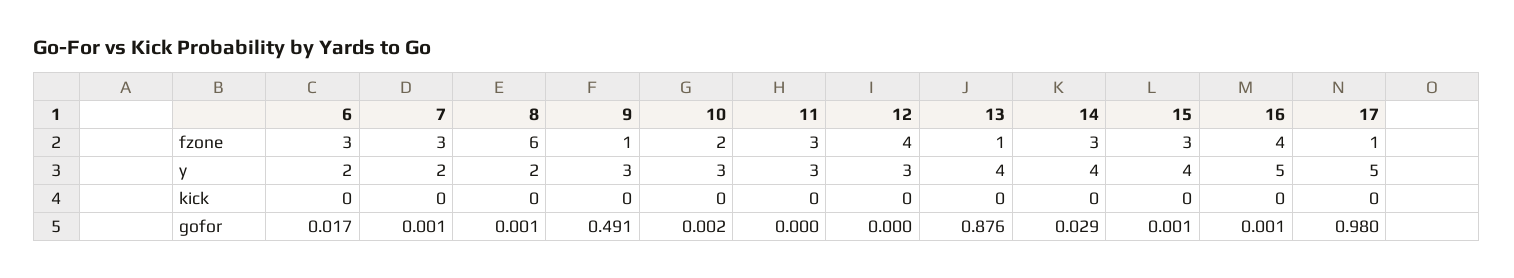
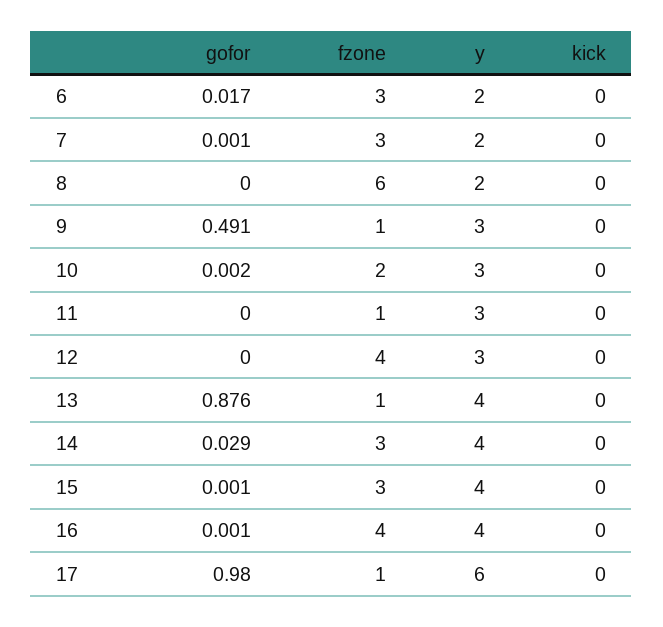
  {
    "6": {
      "fzone": 3,
      "y": 2,
      "kick": 0,
      "gofor": 0.017
    },
    "7": {
      "fzone": 3,
      "y": 2,
      "kick": 0,
      "gofor": 0.001
    },
    "8": {
      "fzone": 6,
      "y": 2,
      "kick": 0,
-     "gofor": 0.001
+     "gofor": 0
    },
    "9": {
      "fzone": 1,
      "y": 3,
      "kick": 0,
      "gofor": 0.491
    },
    "10": {
      "fzone": 2,
      "y": 3,
      "kick": 0,
      "gofor": 0.002
    },
    "11": {
-     "fzone": 3,
+     "fzone": 1,
      "y": 3,
      "kick": 0,
      "gofor": 0
    },
    "12": {
      "fzone": 4,
      "y": 3,
      "kick": 0,
      "gofor": 0
    },
    "13": {
      "fzone": 1,
      "y": 4,
      "kick": 0,
      "gofor": 0.876
    },
    "14": {
      "fzone": 3,
      "y": 4,
      "kick": 0,
      "gofor": 0.029
    },
    "15": {
      "fzone": 3,
      "y": 4,
      "kick": 0,
      "gofor": 0.001
    },
    "16": {
      "fzone": 4,
-     "y": 5,
+     "y": 4,
      "kick": 0,
      "gofor": 0.001
    },
    "17": {
      "fzone": 1,
-     "y": 5,
+     "y": 6,
      "kick": 0,
      "gofor": 0.98
    }
  }

